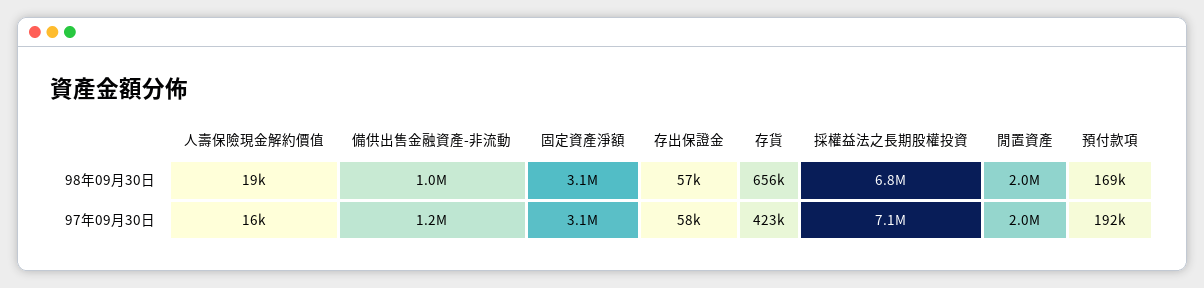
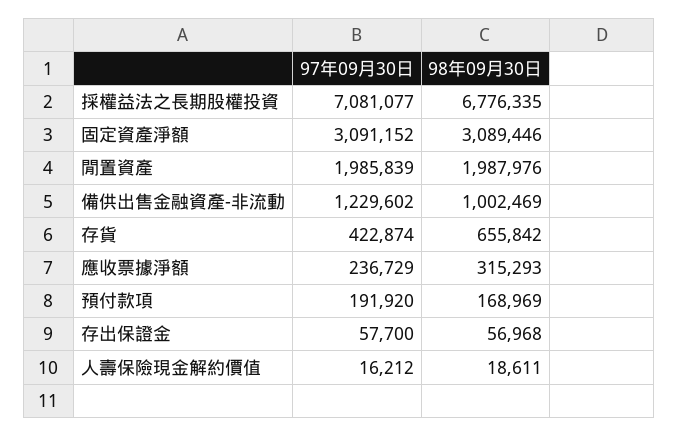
  {
    "人壽保險現金解約價值": {
      "98年09月30日": 18611,
      "97年09月30日": 16212
    },
    "備供出售金融資產-非流動": {
      "98年09月30日": 1002469,
      "97年09月30日": 1229602
    },
    "固定資產淨額": {
      "98年09月30日": 3089446,
      "97年09月30日": 3091152
    },
    "存出保證金": {
      "98年09月30日": 56968,
      "97年09月30日": 57700
    },
    "存貨": {
      "98年09月30日": 655842,
      "97年09月30日": 422874
    },
    "採權益法之長期股權投資": {
      "98年09月30日": 6776335,
      "97年09月30日": 7081077
    },
    "閒置資產": {
      "98年09月30日": 1987976,
      "97年09月30日": 1985839
    },
    "預付款項": {
      "98年09月30日": 168969,
      "97年09月30日": 191920
-   }
+   },
+   "應收票據淨額": {
+     "97年09月30日": 236729,
+     "98年09月30日": 315293
+   }
  }

